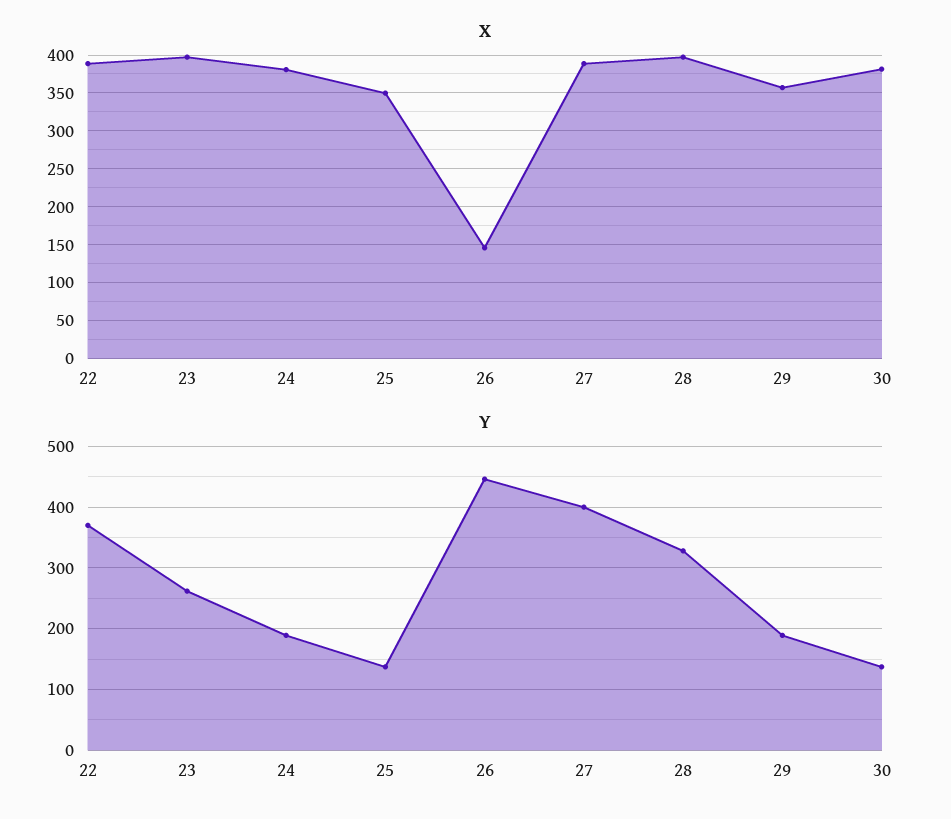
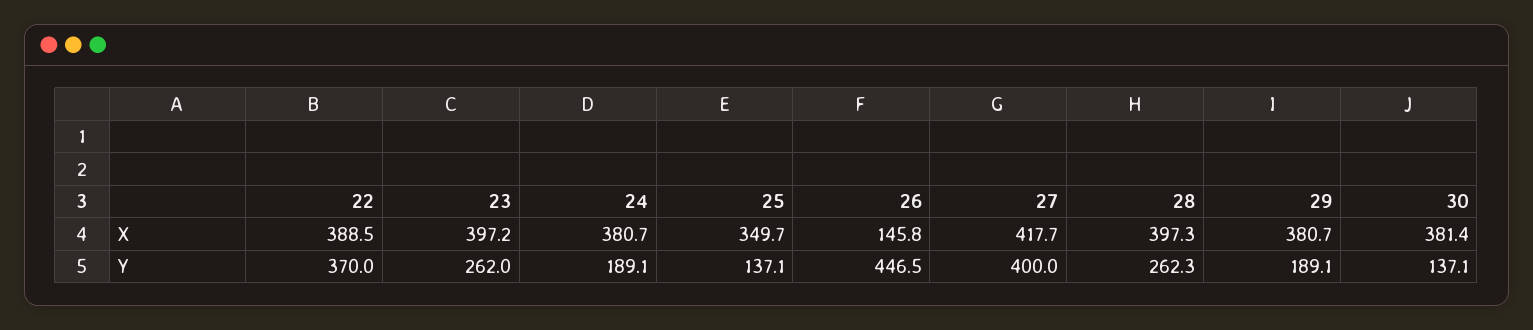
  {
    "X": {
      "22": 388.5,
      "23": 397.2,
      "24": 380.7,
      "25": 349.7,
      "26": 145.8,
-     "27": 390,
+     "27": 417.7,
      "28": 397.3,
-     "29": 360,
+     "29": 380.7,
      "30": 381.4
    },
    "Y": {
      "22": 370,
      "23": 262,
      "24": 189.1,
      "25": 137.1,
      "26": 446.5,
      "27": 400,
-     "28": 330,
+     "28": 262.3,
      "29": 189.1,
      "30": 137.1
    }
  }

